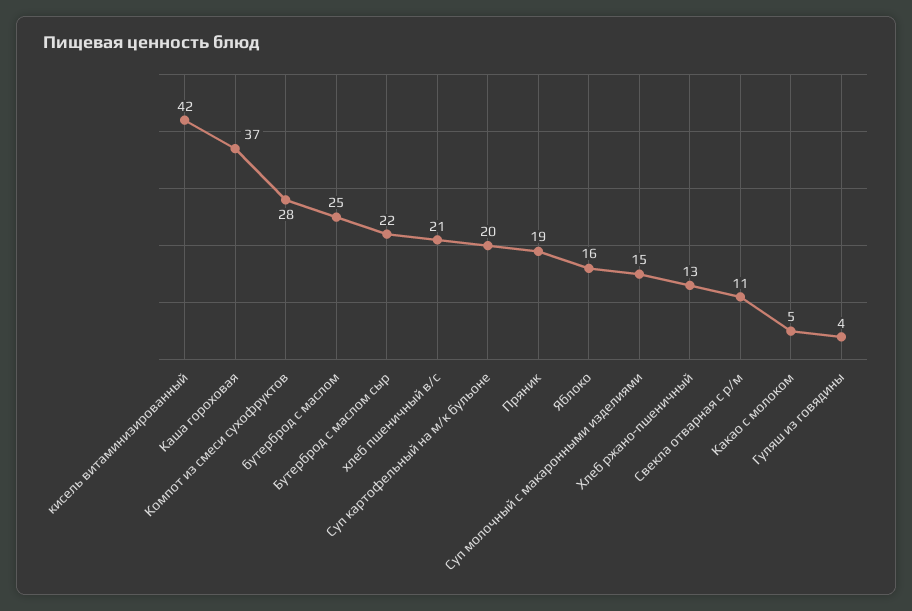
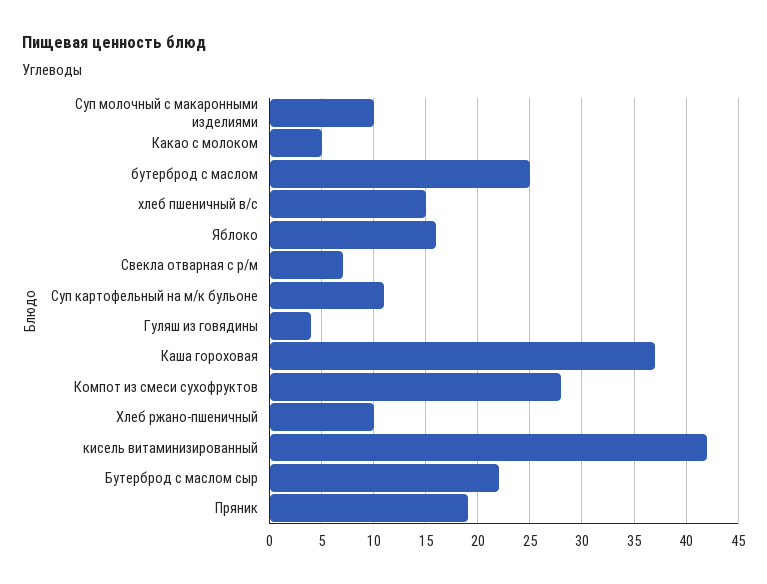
  {
    "кисель витаминизированный": 42,
    "Каша гороховая": 37,
    "Компот из смеси сухофруктов": 28,
    "бутерброд с маслом": 25,
    "Бутерброд с маслом сыр": 22,
-   "хлеб пшеничный в/с": 21,
+   "хлеб пшеничный в/с": 15,
-   "Суп картофельный на м/к бульоне": 20,
+   "Суп картофельный на м/к бульоне": 11,
    "Пряник": 19,
    "Яблоко": 16,
-   "Суп молочный с макаронными изделиями": 15,
+   "Суп молочный с макаронными изделиями": 10,
-   "Хлеб ржано-пшеничный": 13,
+   "Хлеб ржано-пшеничный": 10,
-   "Свекла отварная с р/м": 11,
+   "Свекла отварная с р/м": 7,
    "Какао с молоком": 5,
    "Гуляш из говядины": 4
  }

